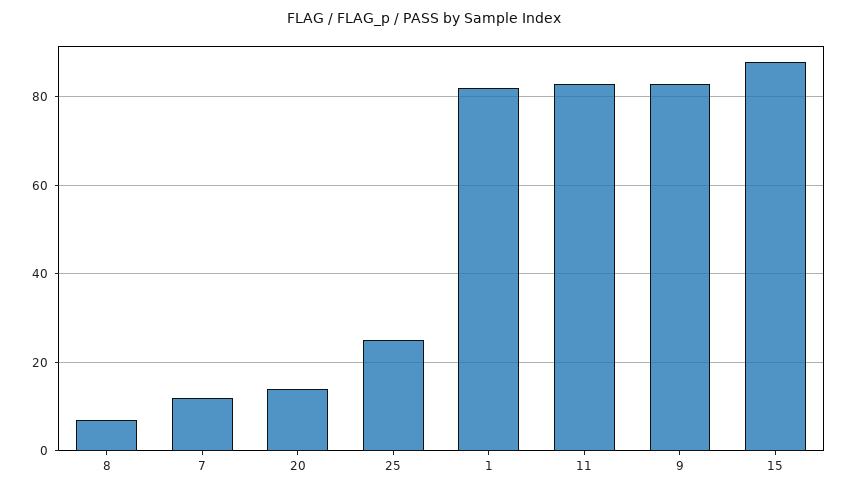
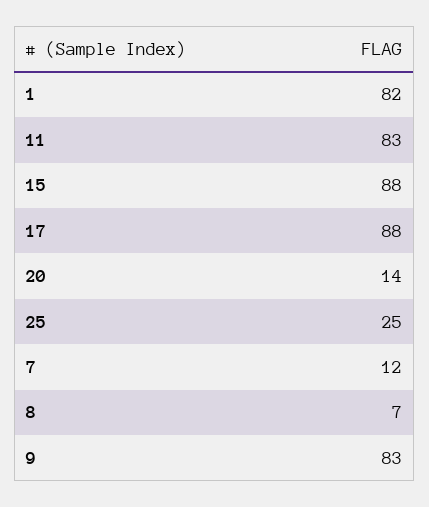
  {
    "8": 7,
    "7": 12,
    "20": 14,
    "25": 25,
    "1": 82,
    "11": 83,
    "9": 83,
-   "15": 88
+   "15": 88,
+   "17": 88
  }

